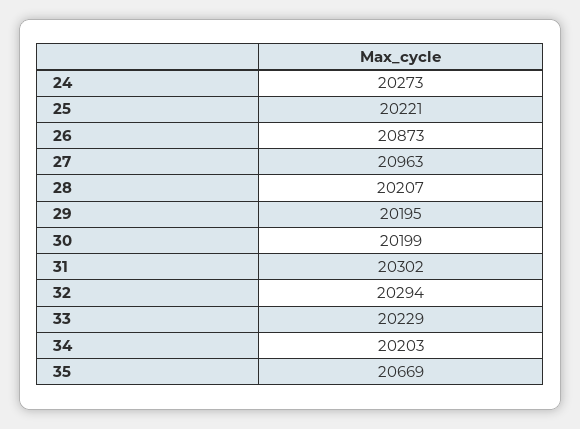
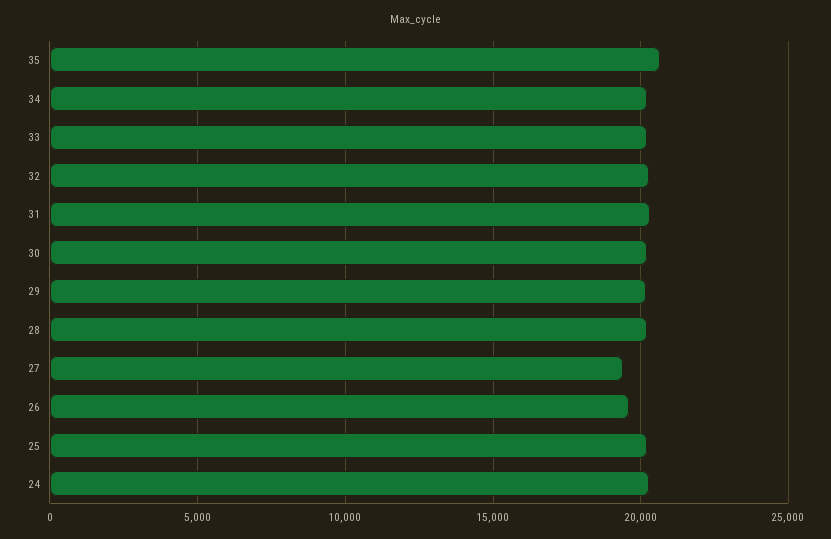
  {
    "24": 20273,
    "25": 20221,
-   "26": 20873,
+   "26": 19500,
-   "27": 20963,
+   "27": 19500,
    "28": 20207,
    "29": 20195,
    "30": 20199,
    "31": 20302,
    "32": 20294,
    "33": 20229,
    "34": 20203,
    "35": 20669
  }

